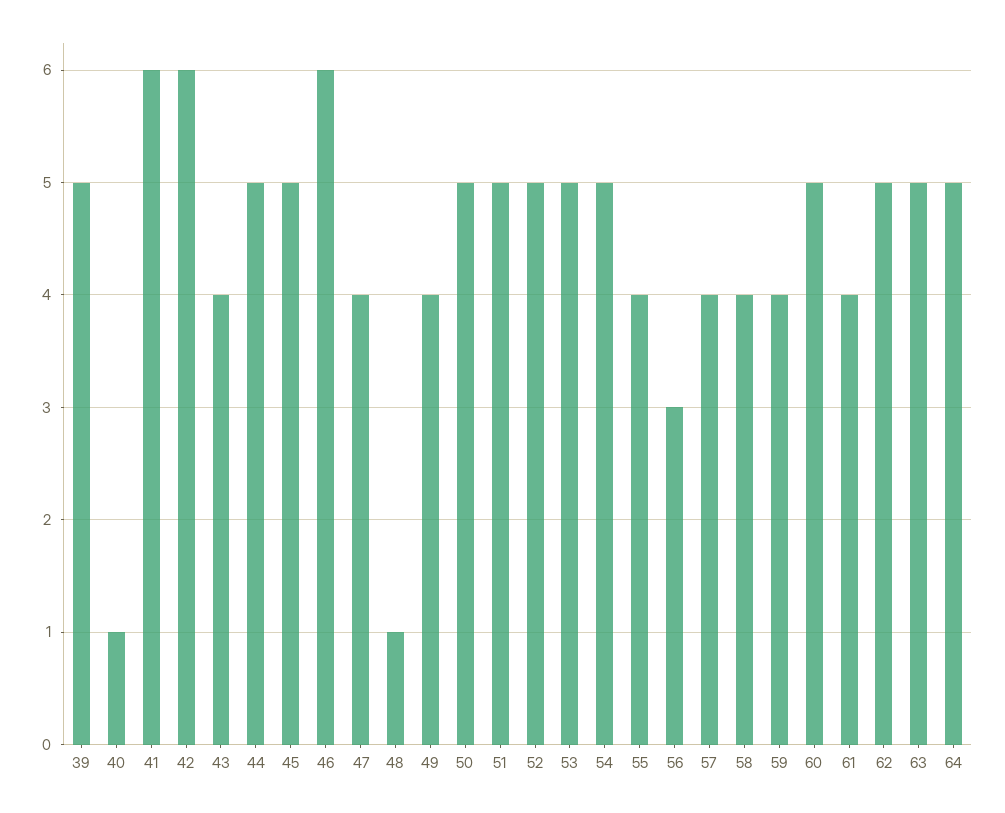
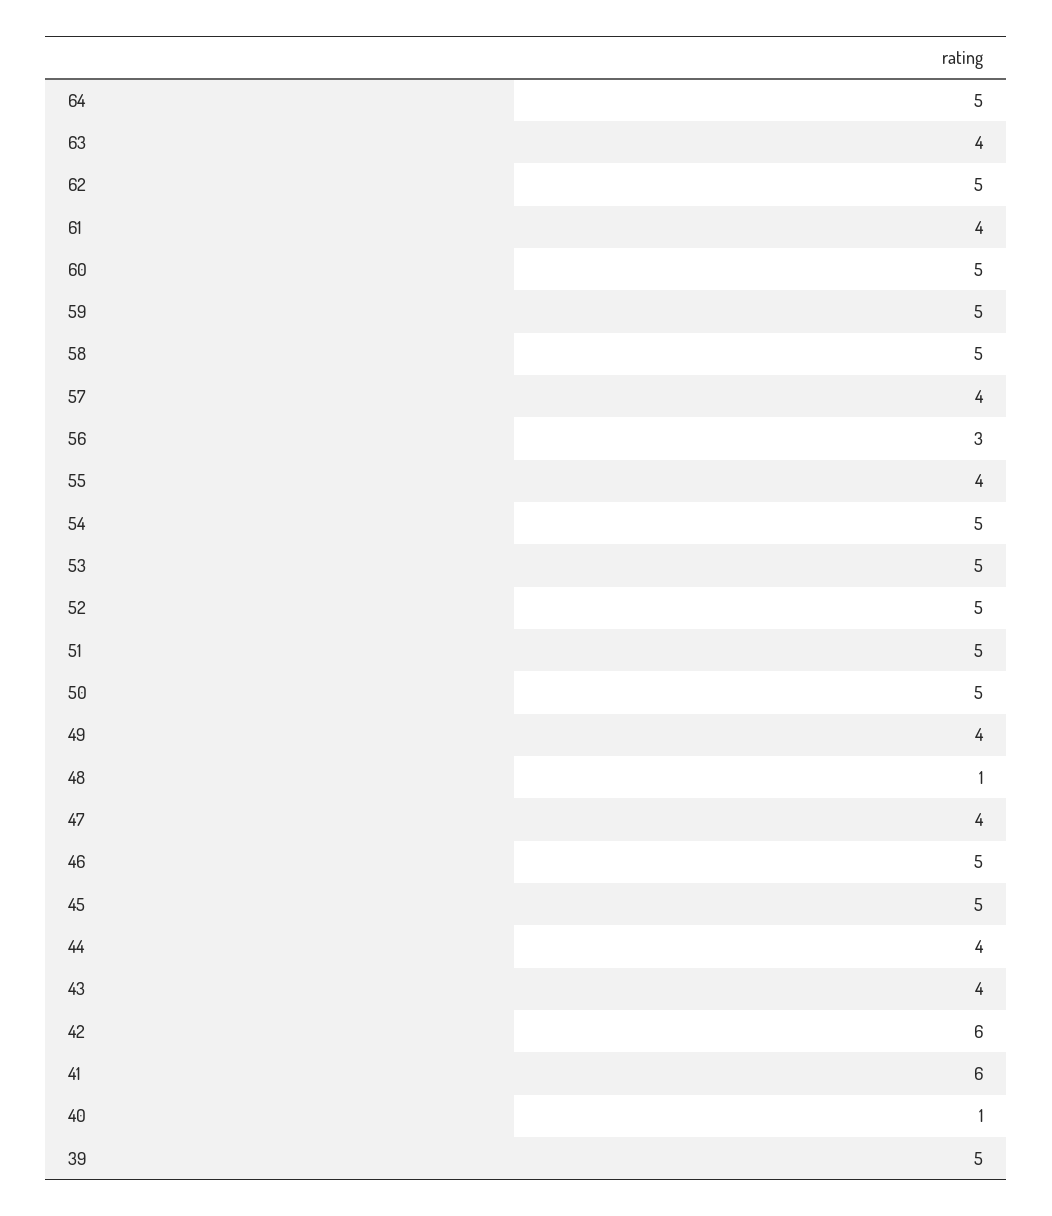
  {
    "39": 5,
    "40": 1,
    "41": 6,
    "42": 6,
    "43": 4,
-   "44": 5,
+   "44": 4,
    "45": 5,
-   "46": 6,
+   "46": 5,
    "47": 4,
    "48": 1,
    "49": 4,
    "50": 5,
    "51": 5,
    "52": 5,
    "53": 5,
    "54": 5,
    "55": 4,
    "56": 3,
    "57": 4,
-   "58": 4,
+   "58": 5,
-   "59": 4,
+   "59": 5,
    "60": 5,
    "61": 4,
    "62": 5,
-   "63": 5,
+   "63": 4,
    "64": 5
  }

